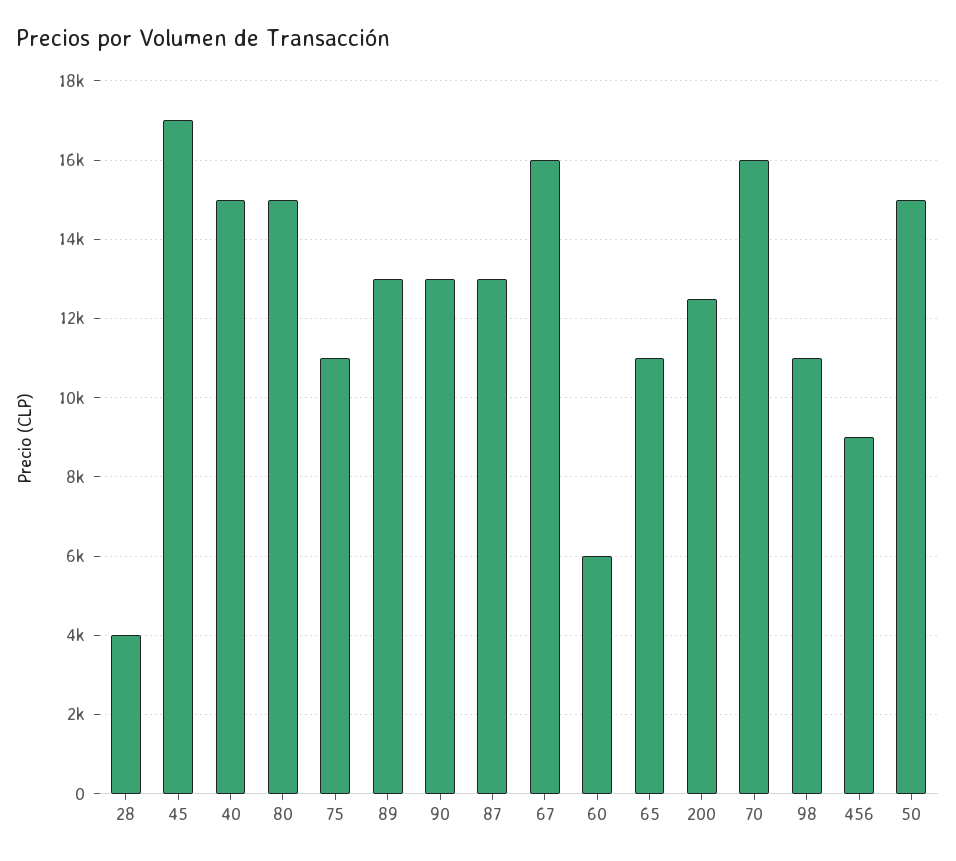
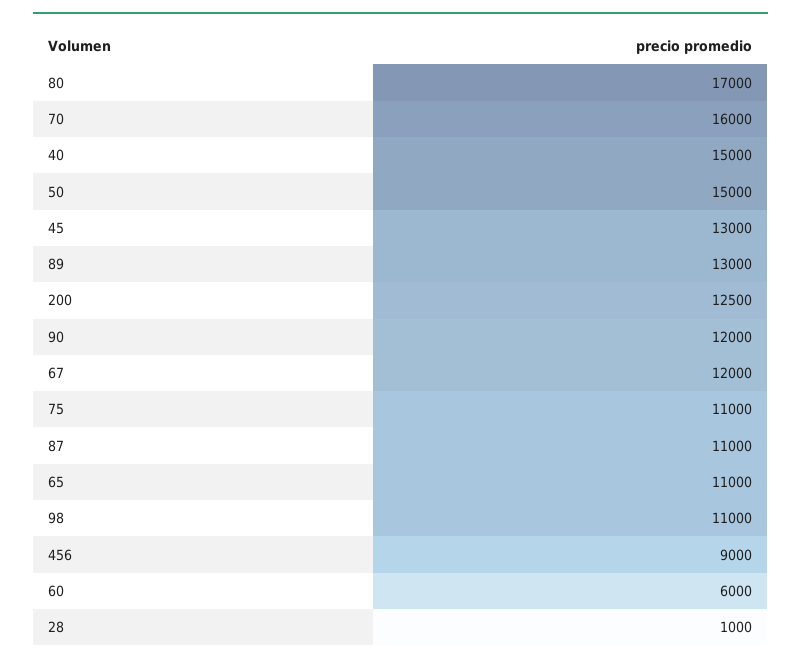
  {
-   "28": 4000,
+   "28": 1000,
-   "45": 17000,
+   "45": 13000,
    "40": 15000,
-   "80": 15000,
+   "80": 17000,
    "75": 11000,
    "89": 13000,
-   "90": 13000,
+   "90": 12000,
-   "87": 13000,
+   "87": 11000,
-   "67": 16000,
+   "67": 12000,
    "60": 6000,
    "65": 11000,
    "200": 12500,
    "70": 16000,
    "98": 11000,
    "456": 9000,
    "50": 15000
  }

